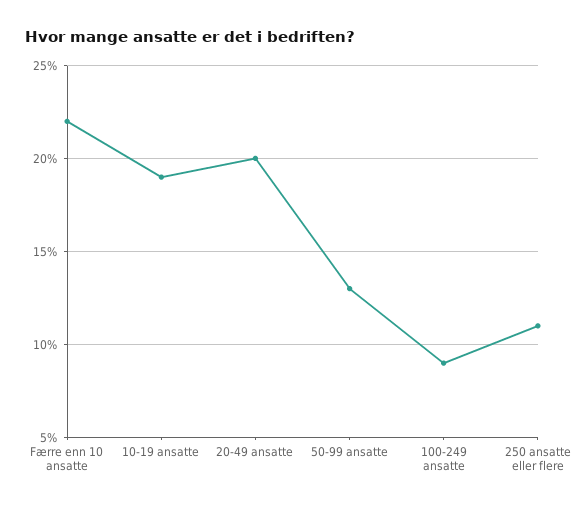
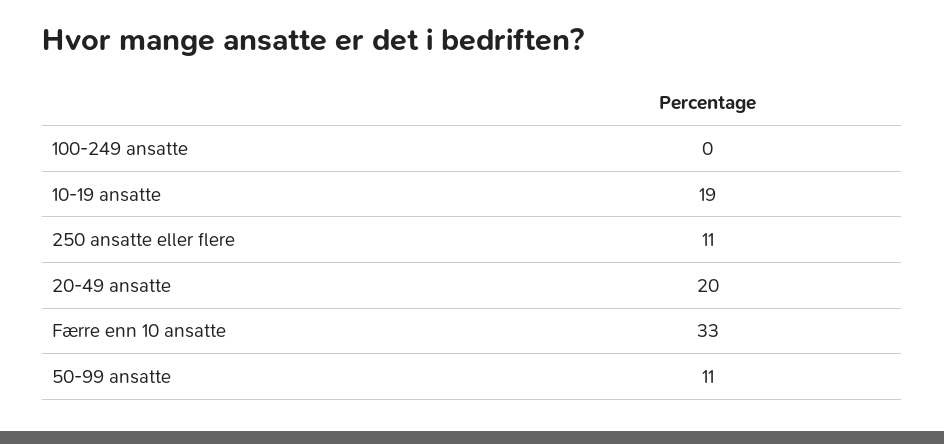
  {
-   "Færre enn 10 ansatte": 22,
+   "Færre enn 10 ansatte": 33,
    "10-19 ansatte": 19,
    "20-49 ansatte": 20,
-   "50-99 ansatte": 13,
+   "50-99 ansatte": 11,
-   "100-249 ansatte": 9,
+   "100-249 ansatte": 0,
    "250 ansatte eller flere": 11
  }

